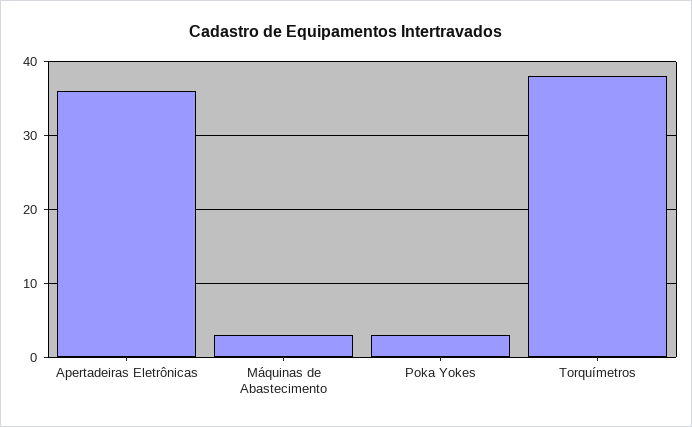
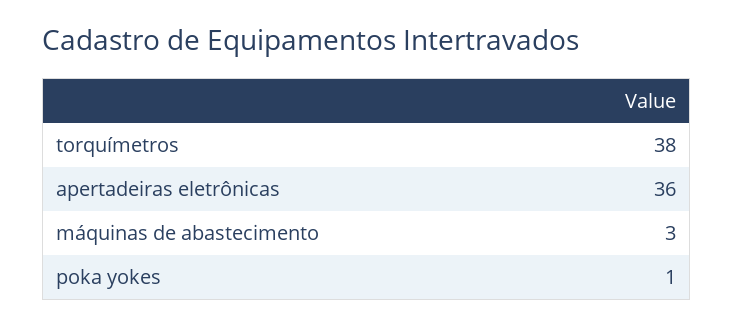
  {
    "Apertadeiras Eletrônicas": 36,
    "Máquinas de Abastecimento": 3,
-   "Poka Yokes": 3,
+   "Poka Yokes": 1,
    "Torquímetros": 38
  }

